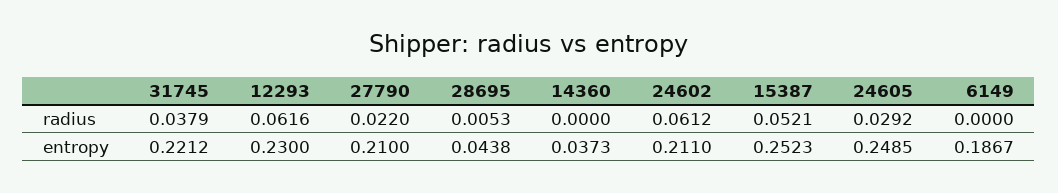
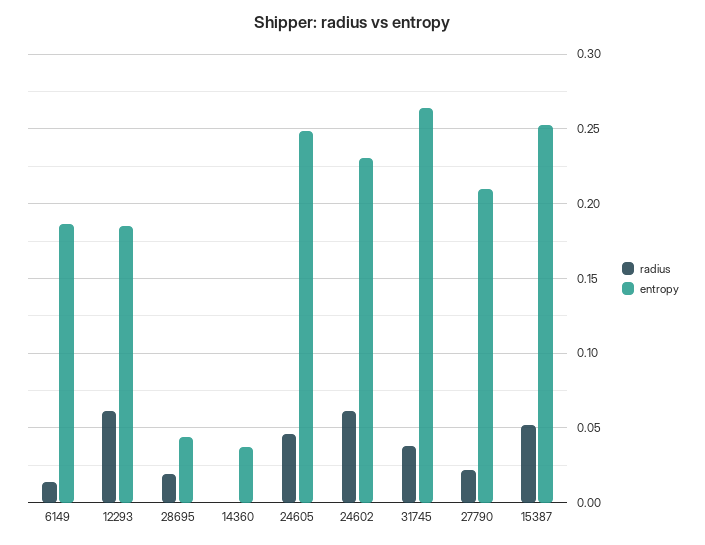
  {
    "radius": {
      "31745": 0.0379,
      "12293": 0.0616,
      "27790": 0.022,
-     "28695": 0.0053,
+     "28695": 0.02,
      "14360": 0,
      "24602": 0.0612,
      "15387": 0.0521,
-     "24605": 0.0292,
+     "24605": 0.045,
-     "6149": 0
+     "6149": 0.015
    },
    "entropy": {
-     "31745": 0.2212,
+     "31745": 0.265,
-     "12293": 0.23,
+     "12293": 0.185,
      "27790": 0.21,
      "28695": 0.0438,
      "14360": 0.0373,
-     "24602": 0.211,
+     "24602": 0.23,
      "15387": 0.2523,
      "24605": 0.2485,
      "6149": 0.1867
    }
  }

